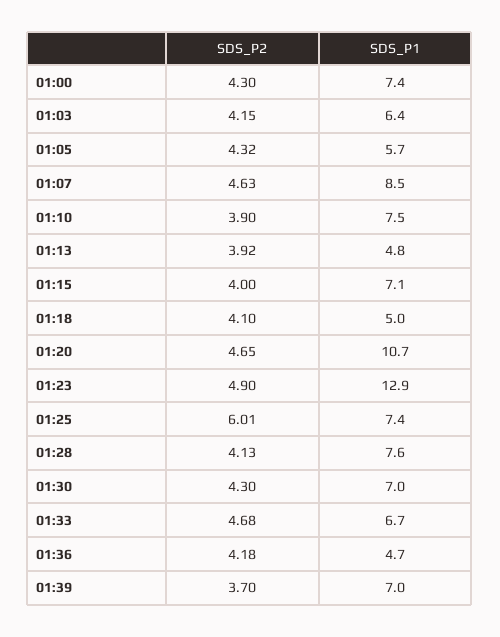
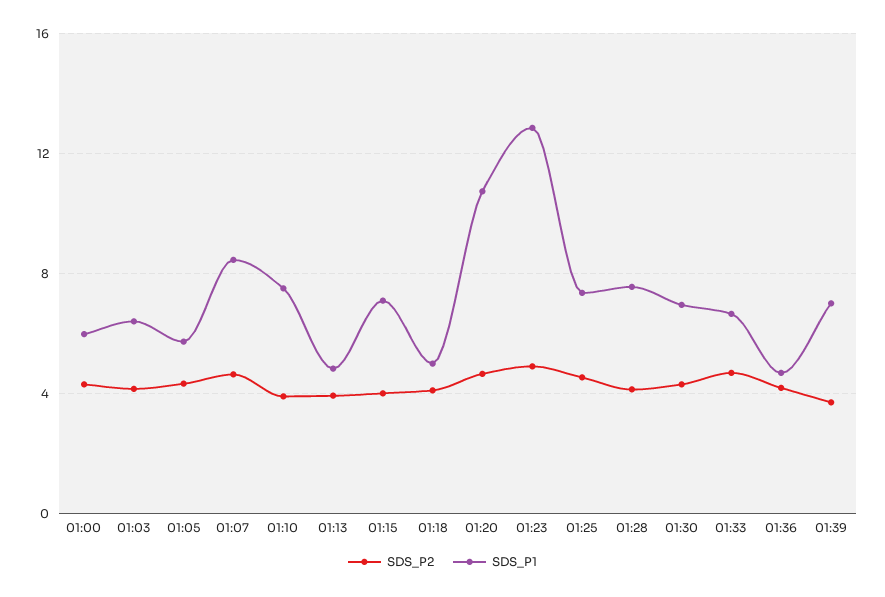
  {
    "SDS_P2": {
      "01:00": 4.3,
      "01:03": 4.15,
      "01:05": 4.32,
      "01:07": 4.63,
      "01:10": 3.9,
      "01:13": 3.92,
      "01:15": 4,
      "01:18": 4.1,
      "01:20": 4.65,
      "01:23": 4.9,
-     "01:25": 6.01,
+     "01:25": 4.5,
      "01:28": 4.13,
      "01:30": 4.3,
      "01:33": 4.68,
      "01:36": 4.18,
      "01:39": 3.7
    },
    "SDS_P1": {
-     "01:00": 7.4,
+     "01:00": 6,
      "01:03": 6.4,
      "01:05": 5.7,
      "01:07": 8.5,
      "01:10": 7.5,
      "01:13": 4.8,
      "01:15": 7.1,
      "01:18": 5,
      "01:20": 10.7,
      "01:23": 12.9,
      "01:25": 7.4,
      "01:28": 7.6,
      "01:30": 7,
      "01:33": 6.7,
      "01:36": 4.7,
      "01:39": 7
    }
  }

